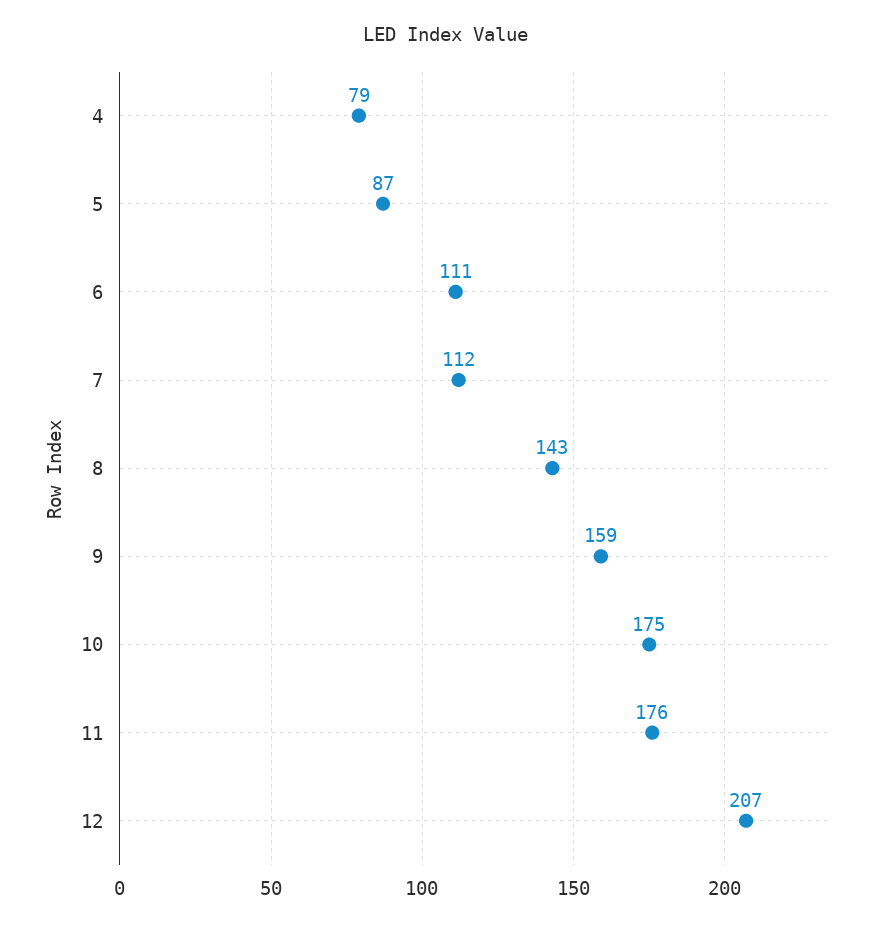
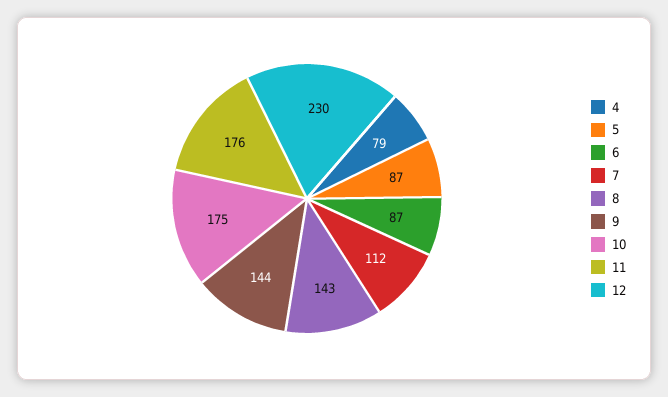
  {
    "4": 79,
    "5": 87,
-   "6": 111,
+   "6": 87,
    "7": 112,
    "8": 143,
-   "9": 159,
+   "9": 144,
    "10": 175,
    "11": 176,
-   "12": 207
+   "12": 230
  }

